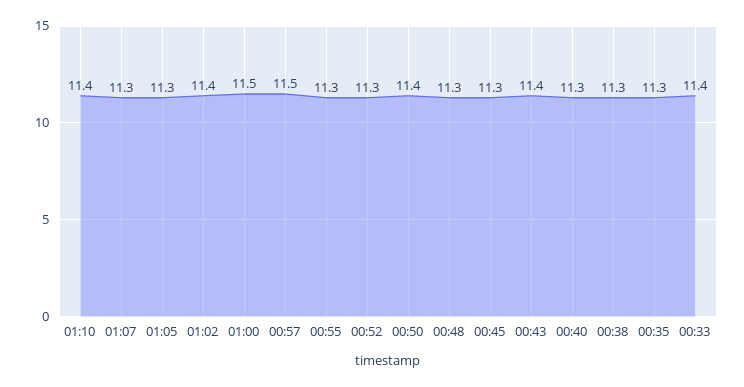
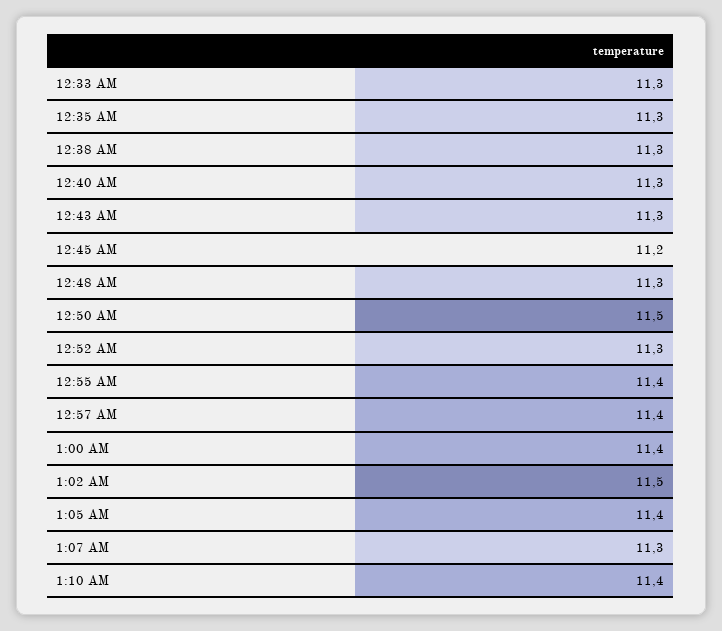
  {
    "01:10": 11.4,
    "01:07": 11.3,
-   "01:05": 11.3,
+   "01:05": 11.4,
-   "01:02": 11.4,
+   "01:02": 11.5,
-   "01:00": 11.5,
+   "01:00": 11.4,
-   "00:57": 11.5,
+   "00:57": 11.4,
-   "00:55": 11.3,
+   "00:55": 11.4,
    "00:52": 11.3,
-   "00:50": 11.4,
+   "00:50": 11.5,
    "00:48": 11.3,
-   "00:45": 11.3,
+   "00:45": 11.2,
-   "00:43": 11.4,
+   "00:43": 11.3,
    "00:40": 11.3,
    "00:38": 11.3,
    "00:35": 11.3,
-   "00:33": 11.4
+   "00:33": 11.3
  }

